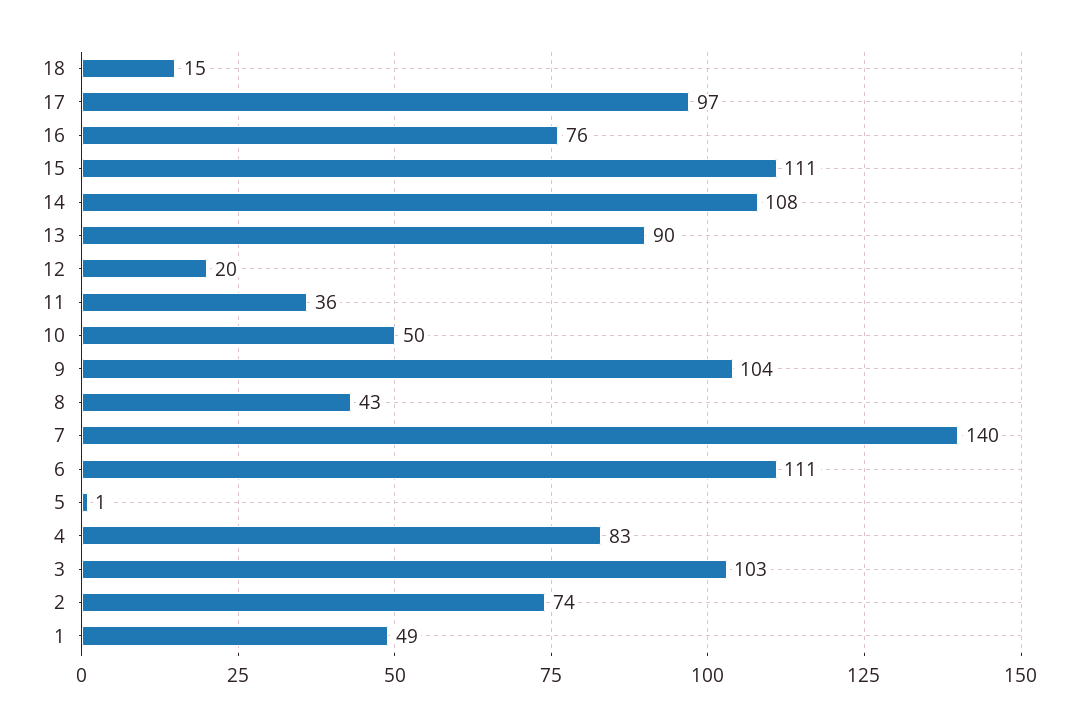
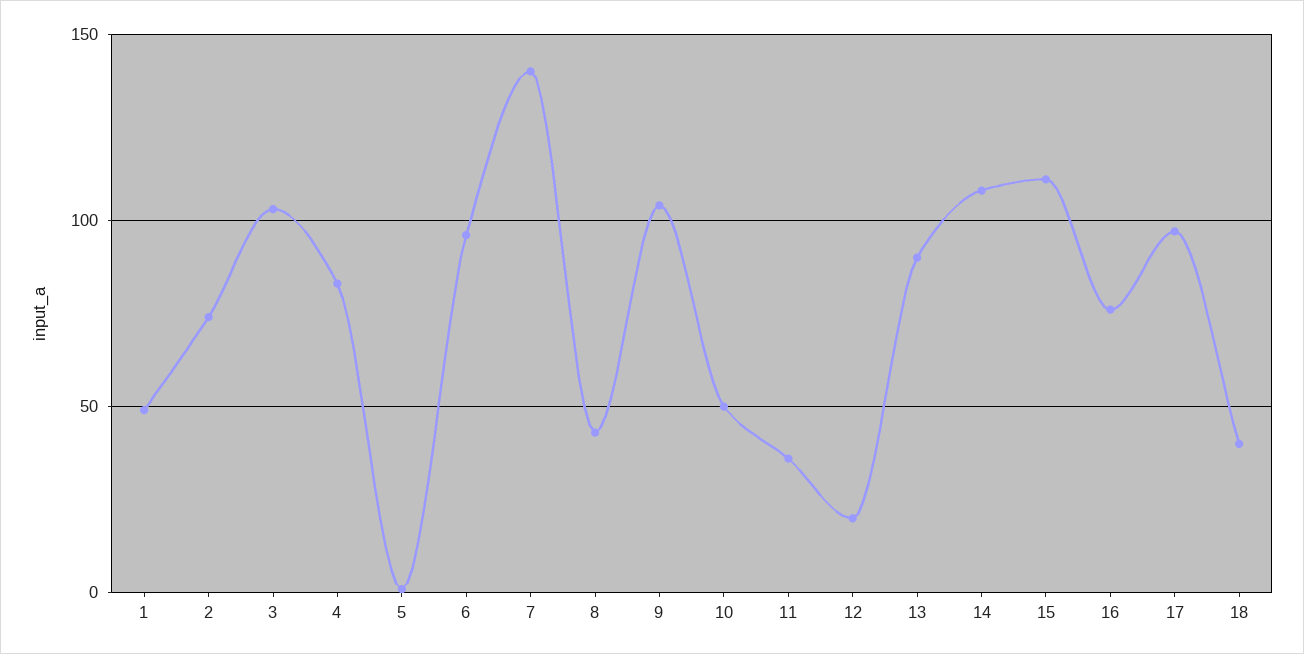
  {
-   "18": 15,
+   "18": 40,
    "17": 97,
    "16": 76,
    "15": 111,
    "14": 108,
    "13": 90,
    "12": 20,
    "11": 36,
    "10": 50,
    "9": 104,
    "8": 43,
    "7": 140,
-   "6": 111,
+   "6": 95,
    "5": 1,
    "4": 83,
    "3": 103,
    "2": 74,
    "1": 49
  }

